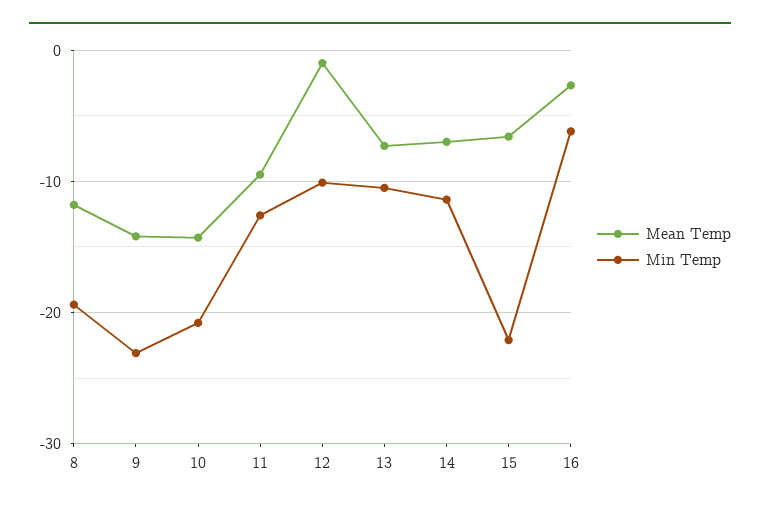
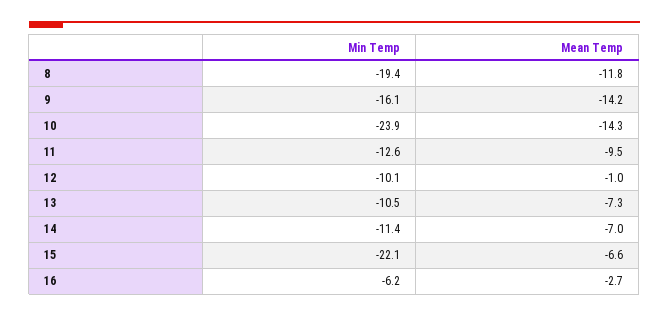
  {
    "Mean Temp": {
      "8": -11.8,
      "9": -14.2,
      "10": -14.3,
      "11": -9.5,
      "12": -1,
      "13": -7.3,
      "14": -7,
      "15": -6.6,
      "16": -2.7
    },
    "Min Temp": {
      "8": -19.4,
-     "9": -23,
+     "9": -16.1,
-     "10": -21,
+     "10": -23.9,
      "11": -12.6,
      "12": -10.1,
      "13": -10.5,
      "14": -11.4,
      "15": -22.1,
      "16": -6.2
    }
  }

